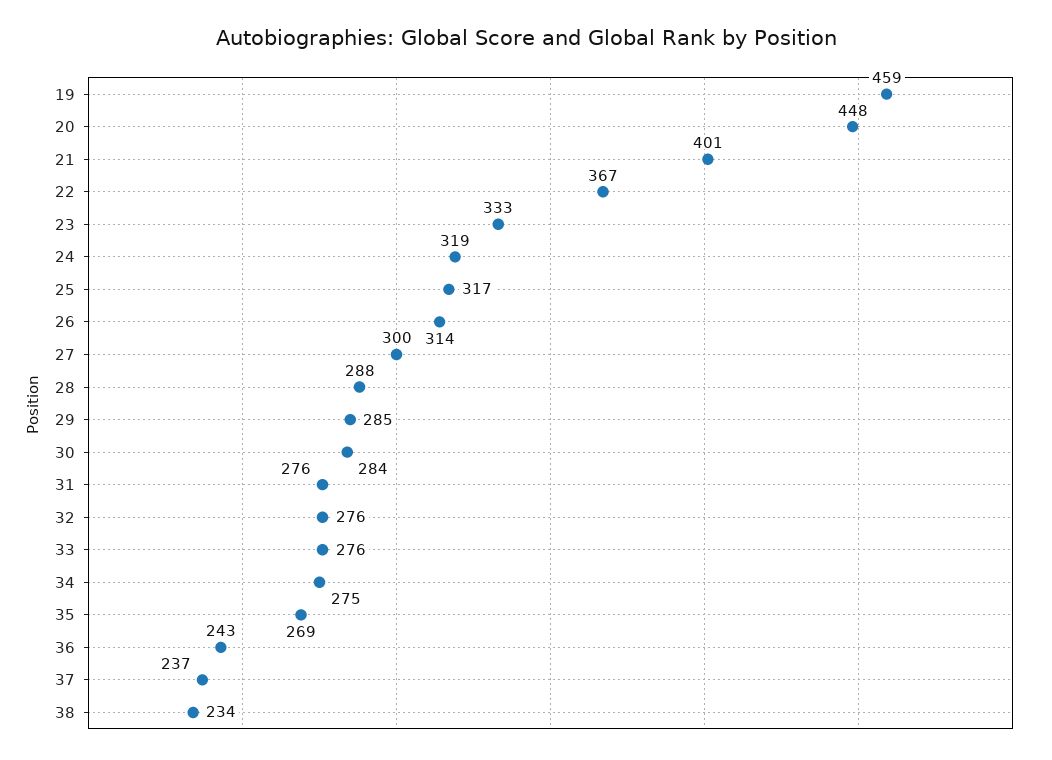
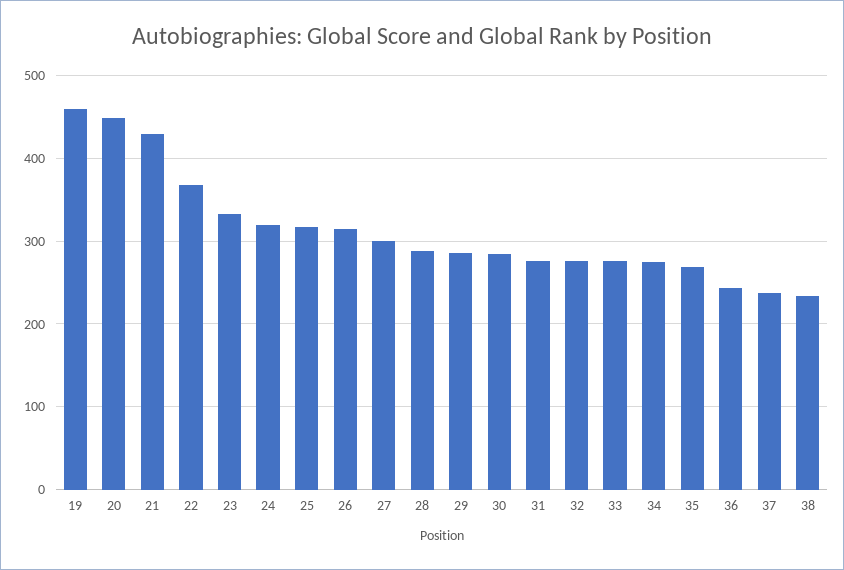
  {
    "19": 459,
    "20": 448,
-   "21": 401,
+   "21": 430,
    "22": 367,
    "23": 333,
    "24": 319,
    "25": 317,
    "26": 314,
    "27": 300,
    "28": 288,
    "29": 285,
    "30": 284,
    "31": 276,
    "32": 276,
    "33": 276,
    "34": 275,
    "35": 269,
    "36": 243,
    "37": 237,
    "38": 234
  }

